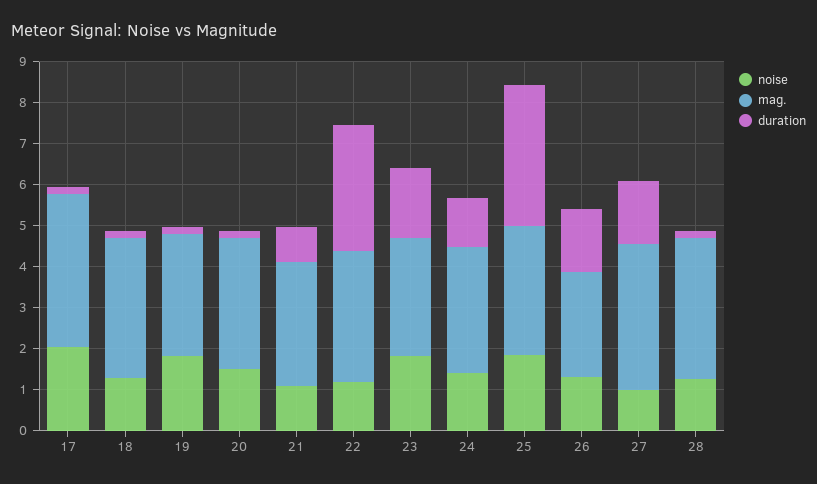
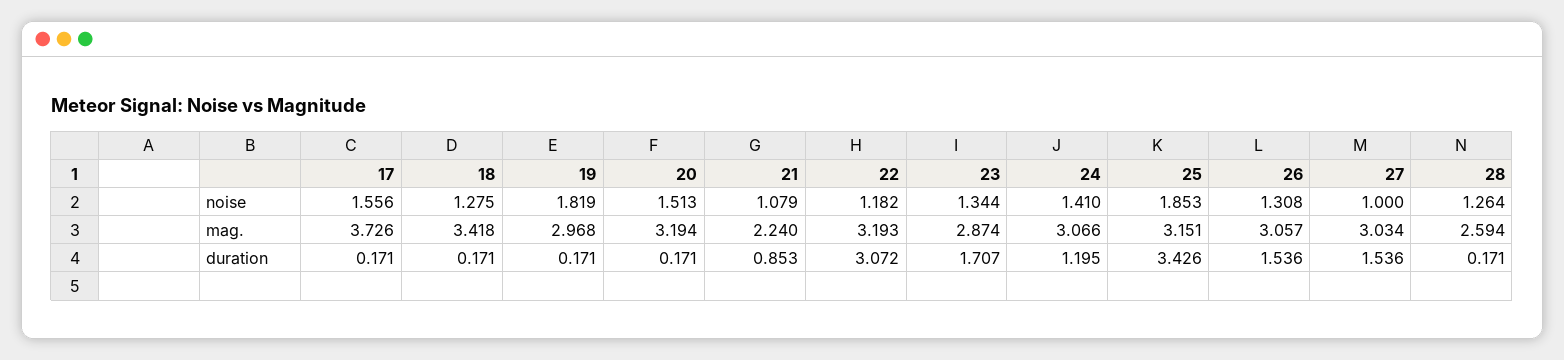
  {
    "noise": {
-     "17": 2,
+     "17": 1.556,
      "18": 1.275,
      "19": 1.819,
      "20": 1.513,
      "21": 1.079,
      "22": 1.182,
-     "23": 1.8,
+     "23": 1.344,
      "24": 1.41,
      "25": 1.853,
      "26": 1.308,
      "27": 1,
      "28": 1.264
    },
    "mag.": {
      "17": 3.726,
      "18": 3.418,
      "19": 2.968,
      "20": 3.194,
-     "21": 3,
+     "21": 2.24,
      "22": 3.193,
      "23": 2.874,
      "24": 3.066,
      "25": 3.151,
-     "26": 2.6,
+     "26": 3.057,
-     "27": 3.6,
+     "27": 3.034,
-     "28": 3.4
+     "28": 2.594
    },
    "duration": {
      "17": 0.171,
      "18": 0.171,
      "19": 0.171,
      "20": 0.171,
      "21": 0.853,
      "22": 3.072,
      "23": 1.707,
      "24": 1.195,
      "25": 3.426,
      "26": 1.536,
      "27": 1.536,
      "28": 0.171
    }
  }

